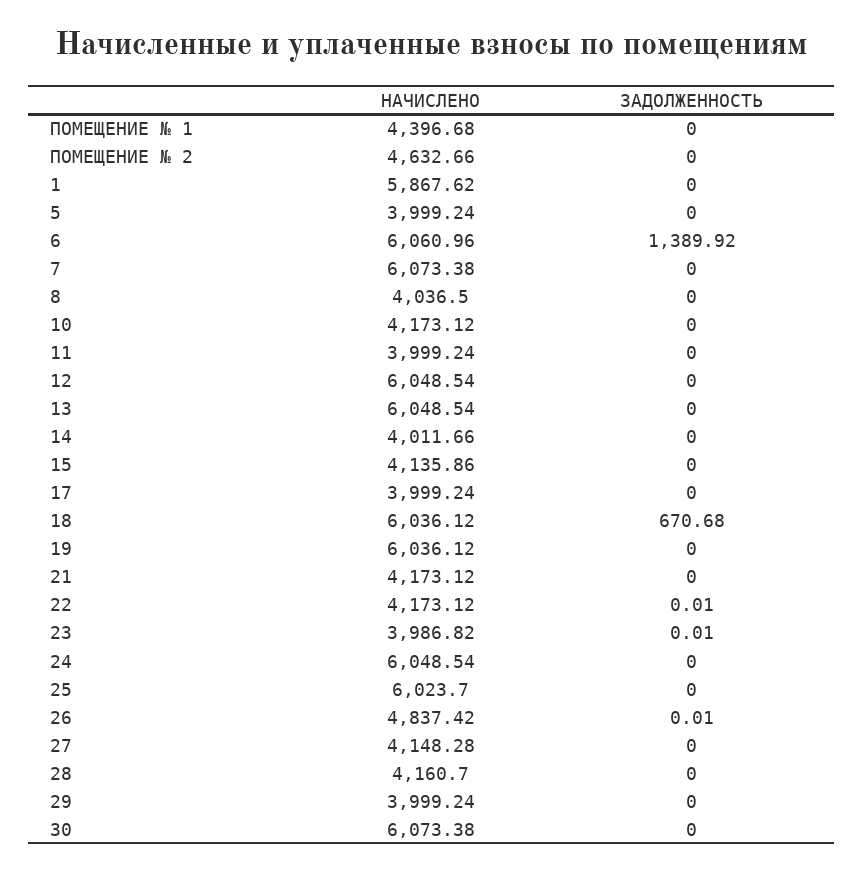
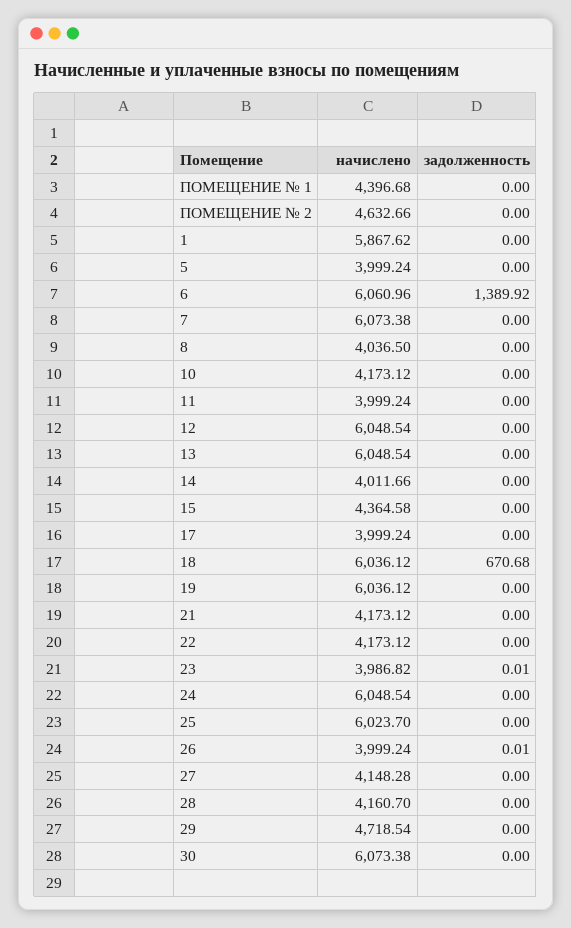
  {
    "НАЧИСЛЕНО": {
      "ПОМЕЩЕНИЕ № 1": 4396.68,
      "ПОМЕЩЕНИЕ № 2": 4632.66,
      "1": 5867.62,
      "5": 3999.24,
      "6": 6060.96,
      "7": 6073.38,
      "8": 4036.5,
      "10": 4173.12,
      "11": 3999.24,
      "12": 6048.54,
      "13": 6048.54,
      "14": 4011.66,
-     "15": 4135.86,
+     "15": 4364.58,
      "17": 3999.24,
      "18": 6036.12,
      "19": 6036.12,
      "21": 4173.12,
      "22": 4173.12,
      "23": 3986.82,
      "24": 6048.54,
      "25": 6023.7,
-     "26": 4837.42,
+     "26": 3999.24,
      "27": 4148.28,
      "28": 4160.7,
-     "29": 3999.24,
+     "29": 4718.54,
      "30": 6073.38
    },
    "ЗАДОЛЖЕННОСТЬ": {
      "ПОМЕЩЕНИЕ № 1": 0,
      "ПОМЕЩЕНИЕ № 2": 0,
      "1": 0,
      "5": 0,
      "6": 1389.92,
      "7": 0,
      "8": 0,
      "10": 0,
      "11": 0,
      "12": 0,
      "13": 0,
      "14": 0,
      "15": 0,
      "17": 0,
      "18": 670.68,
      "19": 0,
      "21": 0,
-     "22": 0.01,
+     "22": 0,
      "23": 0.01,
      "24": 0,
      "25": 0,
      "26": 0.01,
      "27": 0,
      "28": 0,
      "29": 0,
      "30": 0
    }
  }

